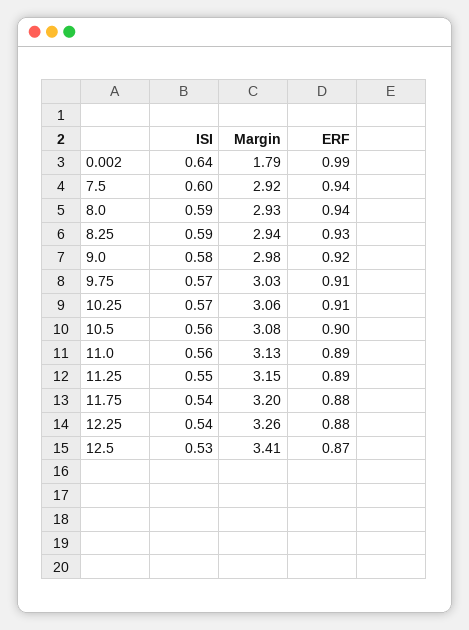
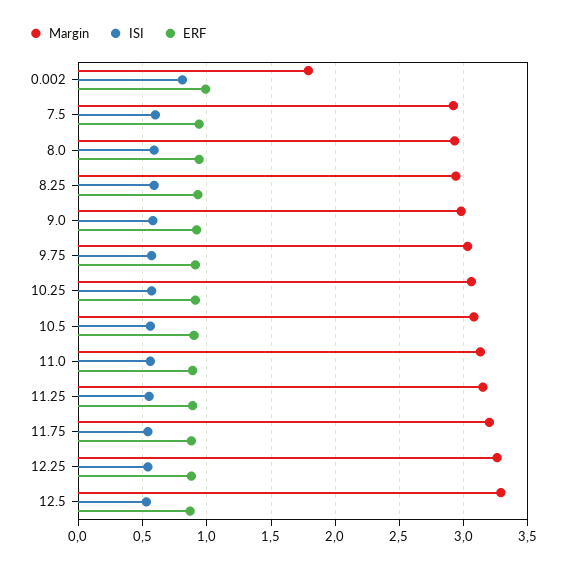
  {
    "ISI": {
-     "0.002": 0.64,
+     "0.002": 0.8,
      "7.5": 0.6,
      "8.0": 0.59,
      "8.25": 0.59,
      "9.0": 0.58,
      "9.75": 0.57,
      "10.25": 0.57,
      "10.5": 0.56,
      "11.0": 0.56,
      "11.25": 0.55,
      "11.75": 0.54,
      "12.25": 0.54,
      "12.5": 0.53
    },
    "Margin": {
      "0.002": 1.79,
      "7.5": 2.92,
      "8.0": 2.93,
      "8.25": 2.94,
      "9.0": 2.98,
      "9.75": 3.03,
      "10.25": 3.06,
      "10.5": 3.08,
      "11.0": 3.13,
      "11.25": 3.15,
      "11.75": 3.2,
      "12.25": 3.26,
-     "12.5": 3.41
+     "12.5": 3.3
    },
    "ERF": {
      "0.002": 0.99,
      "7.5": 0.94,
      "8.0": 0.94,
      "8.25": 0.93,
      "9.0": 0.92,
      "9.75": 0.91,
      "10.25": 0.91,
      "10.5": 0.9,
      "11.0": 0.89,
      "11.25": 0.89,
      "11.75": 0.88,
      "12.25": 0.88,
      "12.5": 0.87
    }
  }

